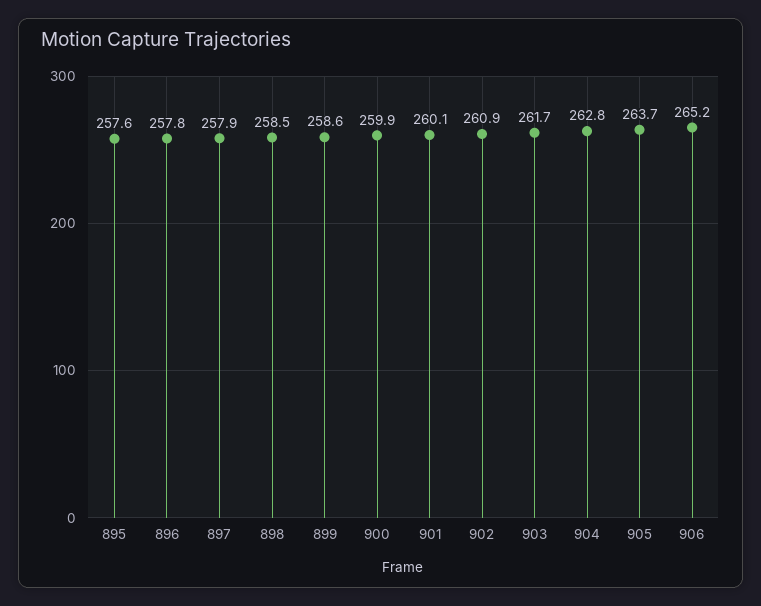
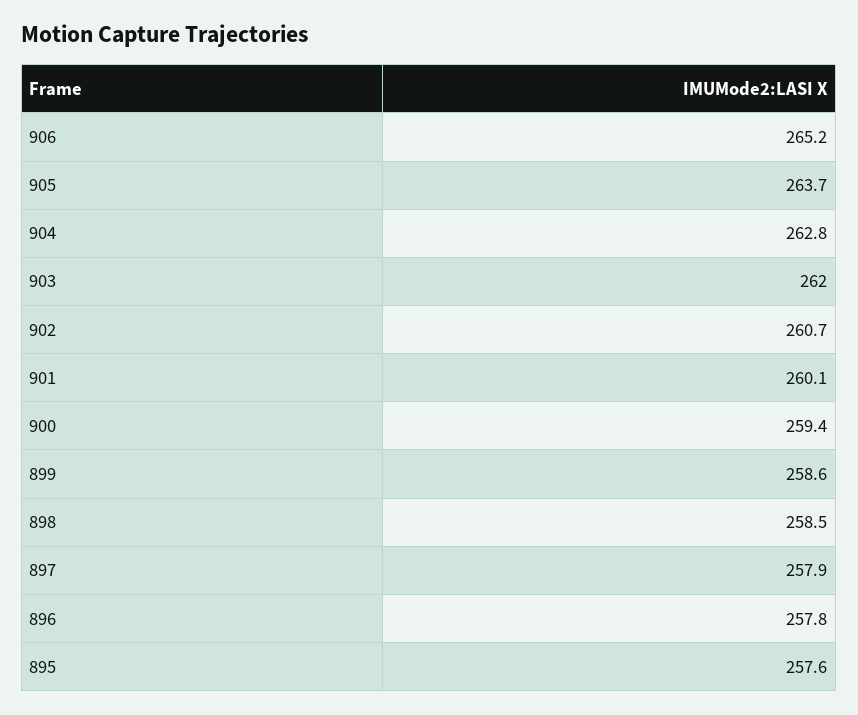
  {
    "895": 257.6,
    "896": 257.8,
    "897": 257.9,
    "898": 258.5,
    "899": 258.6,
-   "900": 259.9,
+   "900": 259.4,
    "901": 260.1,
-   "902": 260.9,
+   "902": 260.7,
-   "903": 261.7,
+   "903": 262,
    "904": 262.8,
    "905": 263.7,
    "906": 265.2
  }

